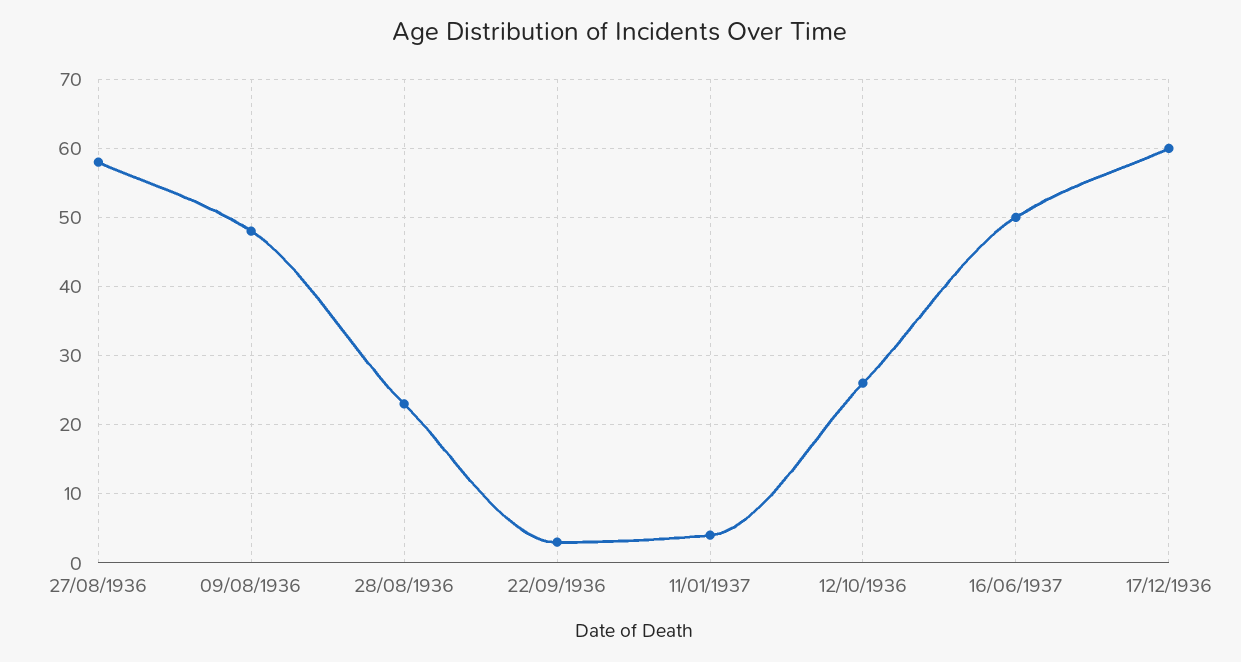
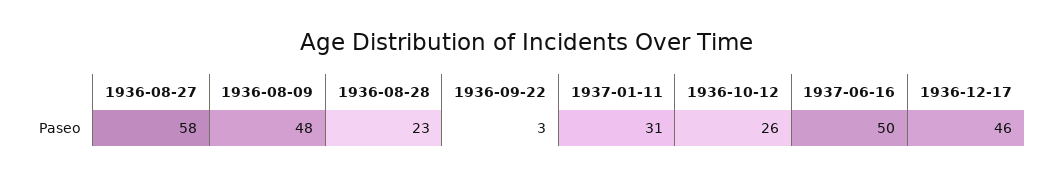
  {
    "27/08/1936": 58,
    "09/08/1936": 48,
    "28/08/1936": 23,
    "22/09/1936": 3,
-   "11/01/1937": 4,
+   "11/01/1937": 31,
    "12/10/1936": 26,
    "16/06/1937": 50,
-   "17/12/1936": 60
+   "17/12/1936": 46
  }

